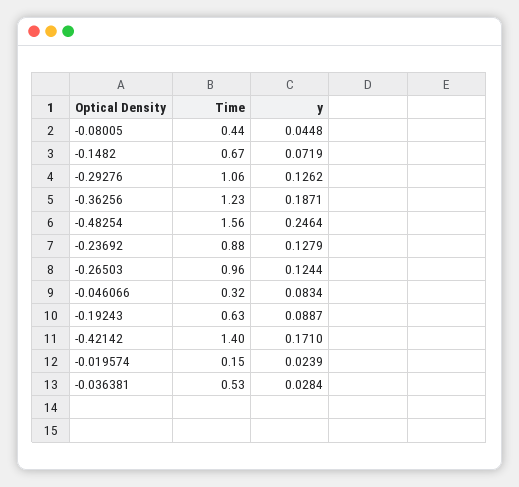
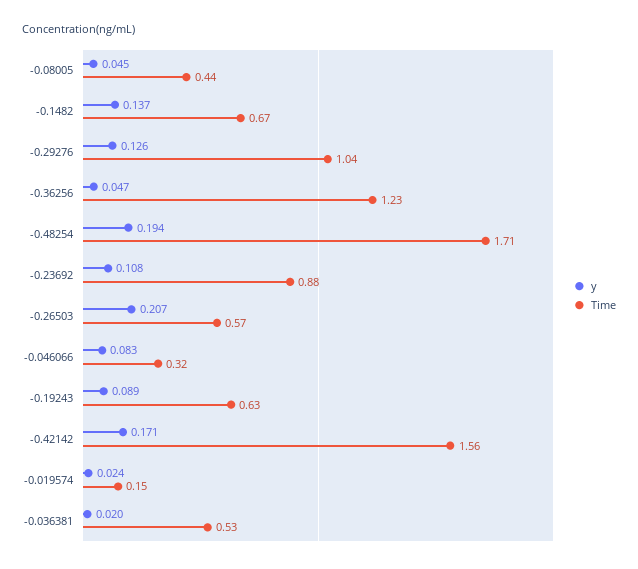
  {
    "Time": {
      "-0.08005": 0.44,
      "-0.1482": 0.67,
-     "-0.29276": 1.06,
+     "-0.29276": 1.04,
      "-0.36256": 1.23,
-     "-0.48254": 1.56,
+     "-0.48254": 1.71,
      "-0.23692": 0.88,
-     "-0.26503": 0.96,
+     "-0.26503": 0.57,
      "-0.046066": 0.32,
      "-0.19243": 0.63,
-     "-0.42142": 1.4,
+     "-0.42142": 1.56,
      "-0.019574": 0.15,
      "-0.036381": 0.53
    },
    "y": {
      "-0.08005": 0.0448,
-     "-0.1482": 0.0719,
+     "-0.1482": 0.137,
      "-0.29276": 0.1262,
-     "-0.36256": 0.1871,
+     "-0.36256": 0.047,
-     "-0.48254": 0.2464,
+     "-0.48254": 0.194,
-     "-0.23692": 0.1279,
+     "-0.23692": 0.108,
-     "-0.26503": 0.1244,
+     "-0.26503": 0.207,
      "-0.046066": 0.0834,
      "-0.19243": 0.0887,
      "-0.42142": 0.171,
      "-0.019574": 0.0239,
-     "-0.036381": 0.0284
+     "-0.036381": 0.02
    }
  }

